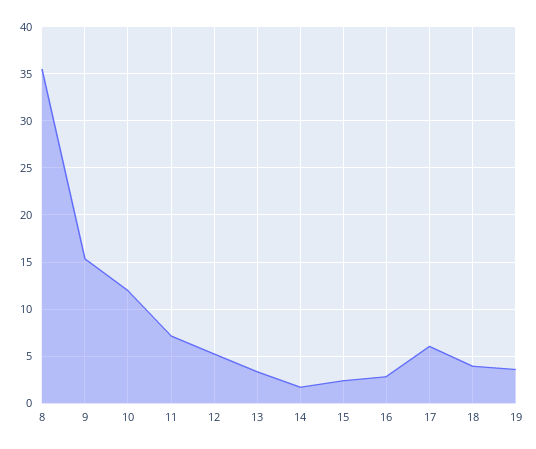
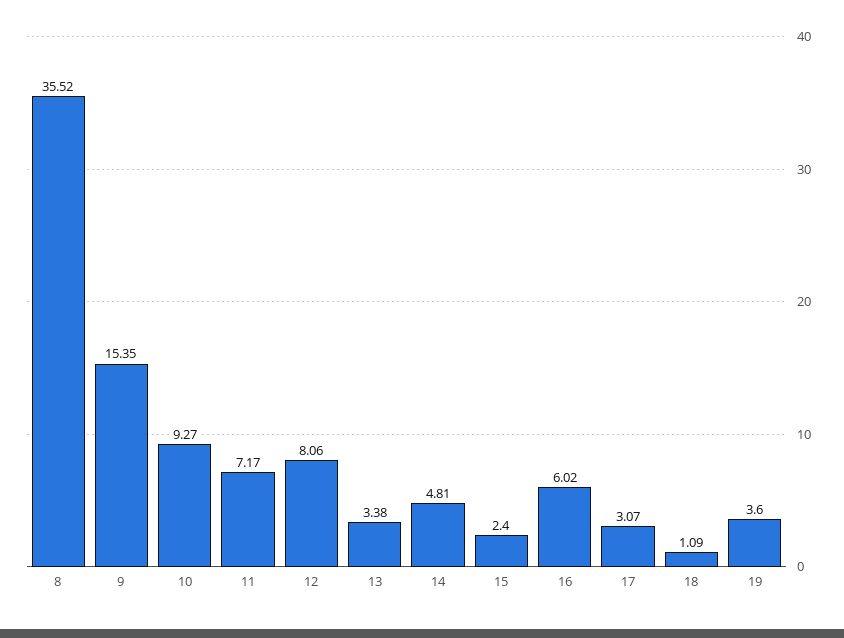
  {
    "8": 35.52,
    "9": 15.35,
-   "10": 12,
+   "10": 9.27,
    "11": 7.17,
-   "12": 5,
+   "12": 8.06,
    "13": 3.38,
-   "14": 2,
+   "14": 4.81,
    "15": 2.4,
-   "16": 3,
+   "16": 6.02,
-   "17": 6,
+   "17": 3.07,
-   "18": 4,
+   "18": 1.09,
    "19": 3.6
  }

